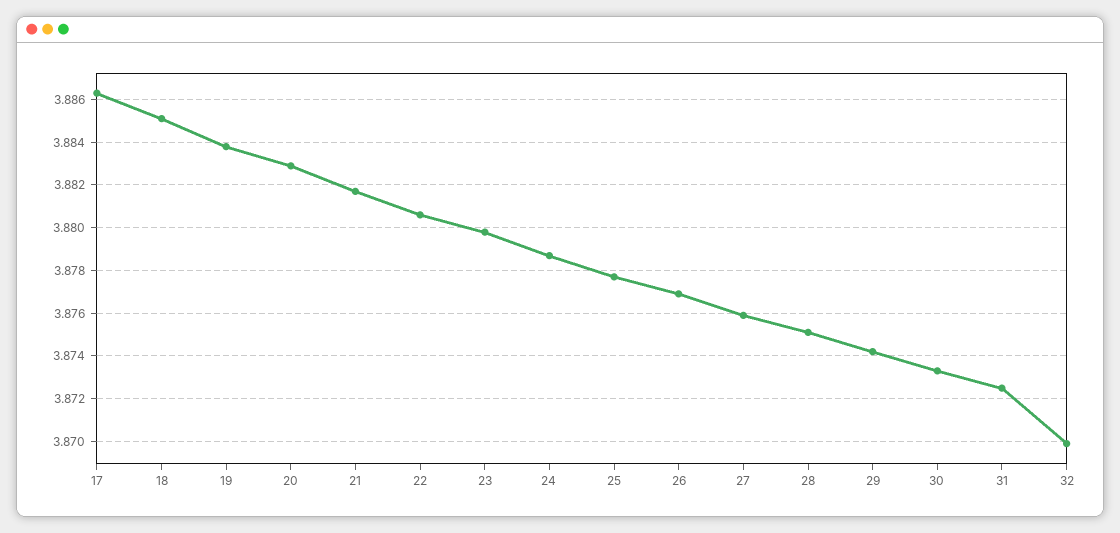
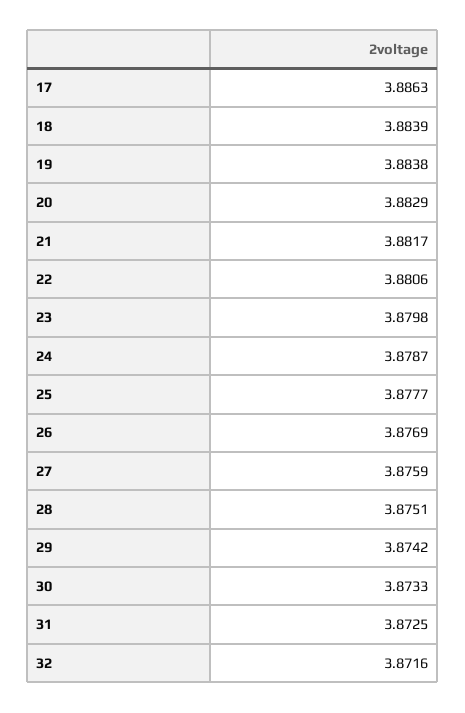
  {
    "17": 3.8863,
-   "18": 3.885,
+   "18": 3.8839,
    "19": 3.8838,
    "20": 3.8829,
    "21": 3.8817,
    "22": 3.8806,
    "23": 3.8798,
    "24": 3.8787,
    "25": 3.8777,
    "26": 3.8769,
    "27": 3.8759,
    "28": 3.8751,
    "29": 3.8742,
    "30": 3.8733,
    "31": 3.8725,
-   "32": 3.87
+   "32": 3.8716
  }

